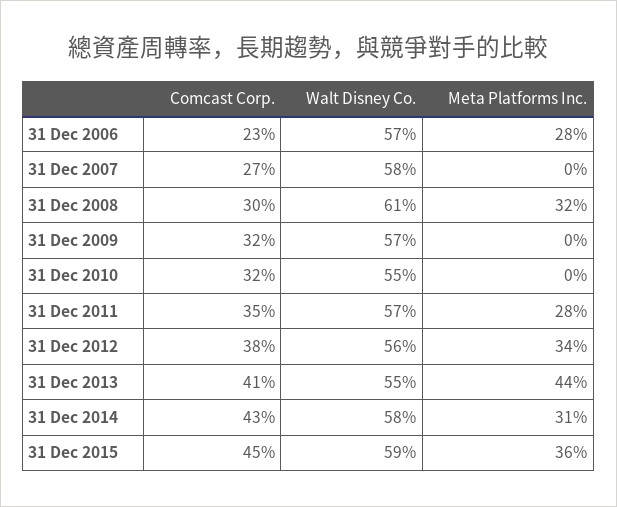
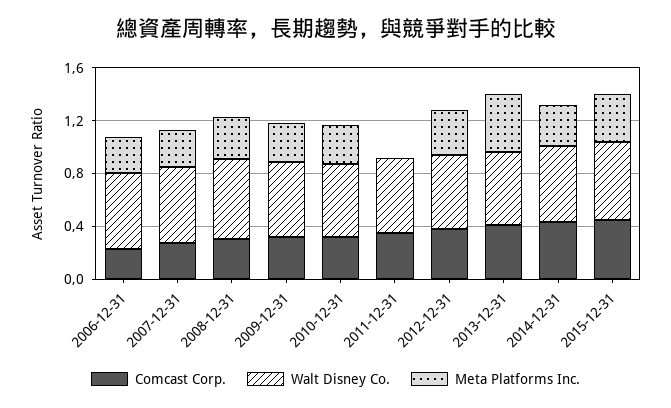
  {
    "Comcast Corp.": {
      "31 Dec 2006": 0.23,
      "31 Dec 2007": 0.27,
      "31 Dec 2008": 0.3,
      "31 Dec 2009": 0.32,
      "31 Dec 2010": 0.32,
      "31 Dec 2011": 0.35,
      "31 Dec 2012": 0.38,
      "31 Dec 2013": 0.41,
      "31 Dec 2014": 0.43,
      "31 Dec 2015": 0.45
    },
    "Walt Disney Co.": {
      "31 Dec 2006": 0.57,
      "31 Dec 2007": 0.58,
      "31 Dec 2008": 0.61,
      "31 Dec 2009": 0.57,
      "31 Dec 2010": 0.55,
      "31 Dec 2011": 0.57,
      "31 Dec 2012": 0.56,
      "31 Dec 2013": 0.55,
      "31 Dec 2014": 0.58,
      "31 Dec 2015": 0.59
    },
    "Meta Platforms Inc.": {
      "31 Dec 2006": 0.28,
-     "31 Dec 2007": 0,
+     "31 Dec 2007": 0.3,
      "31 Dec 2008": 0.32,
-     "31 Dec 2009": 0,
+     "31 Dec 2009": 0.3,
-     "31 Dec 2010": 0,
+     "31 Dec 2010": 0.3,
-     "31 Dec 2011": 0.28,
+     "31 Dec 2011": 0,
      "31 Dec 2012": 0.34,
      "31 Dec 2013": 0.44,
      "31 Dec 2014": 0.31,
      "31 Dec 2015": 0.36
    }
  }

